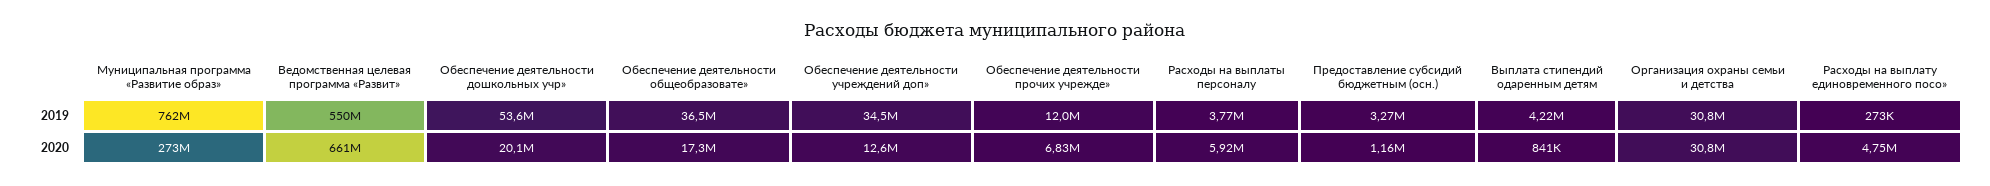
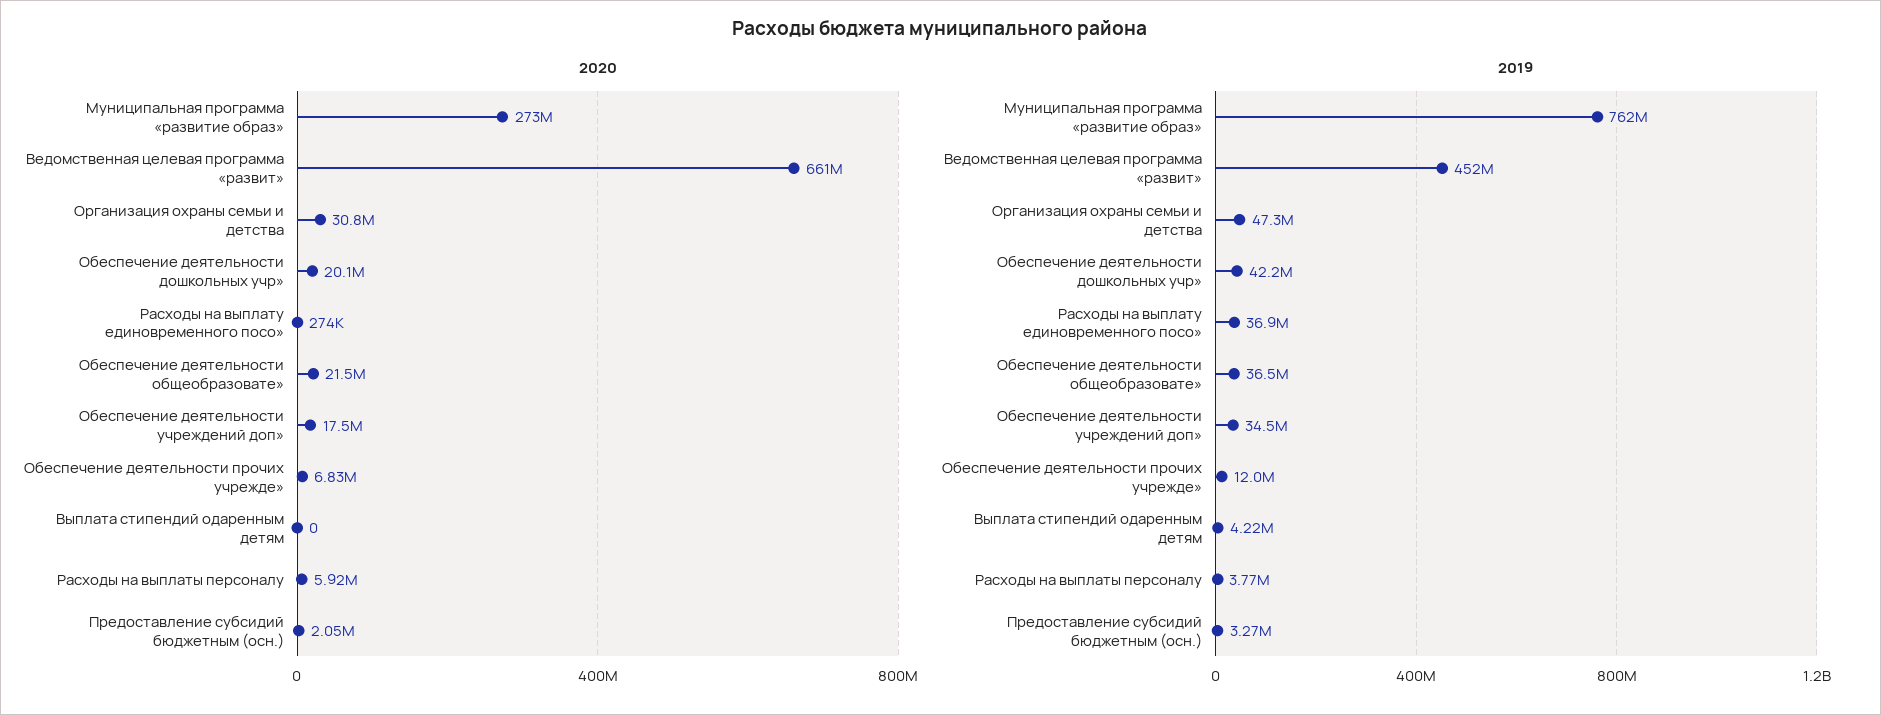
  {
    "2019": {
      "Муниципальная программа «Развитие образ»": 762000000,
-     "Ведомственная целевая программа «Развит»": 550000000,
+     "Ведомственная целевая программа «Развит»": 452000000,
-     "Обеспечение деятельности дошкольных учр»": 53600000,
+     "Обеспечение деятельности дошкольных учр»": 42200000,
      "Обеспечение деятельности общеобразовате»": 36500000,
      "Обеспечение деятельности учреждений доп»": 34500000,
      "Обеспечение деятельности прочих учрежде»": 12000000,
      "Расходы на выплаты персоналу": 3770000,
      "Предоставление субсидий бюджетным (осн.)": 3270000,
      "Выплата стипендий одаренным детям": 4220000,
-     "Организация охраны семьи и детства": 30800000,
+     "Организация охраны семьи и детства": 47300000,
-     "Расходы на выплату единовременного посо»": 273000
+     "Расходы на выплату единовременного посо»": 36900000
    },
    "2020": {
      "Муниципальная программа «Развитие образ»": 273000000,
      "Ведомственная целевая программа «Развит»": 661000000,
      "Обеспечение деятельности дошкольных учр»": 20100000,
-     "Обеспечение деятельности общеобразовате»": 17300000,
+     "Обеспечение деятельности общеобразовате»": 21500000,
-     "Обеспечение деятельности учреждений доп»": 12600000,
+     "Обеспечение деятельности учреждений доп»": 17500000,
      "Обеспечение деятельности прочих учрежде»": 6830000,
      "Расходы на выплаты персоналу": 5920000,
-     "Предоставление субсидий бюджетным (осн.)": 1160000,
+     "Предоставление субсидий бюджетным (осн.)": 2050000,
-     "Выплата стипендий одаренным детям": 841000,
+     "Выплата стипендий одаренным детям": 0,
      "Организация охраны семьи и детства": 30800000,
-     "Расходы на выплату единовременного посо»": 4750000
+     "Расходы на выплату единовременного посо»": 274000
    }
  }

